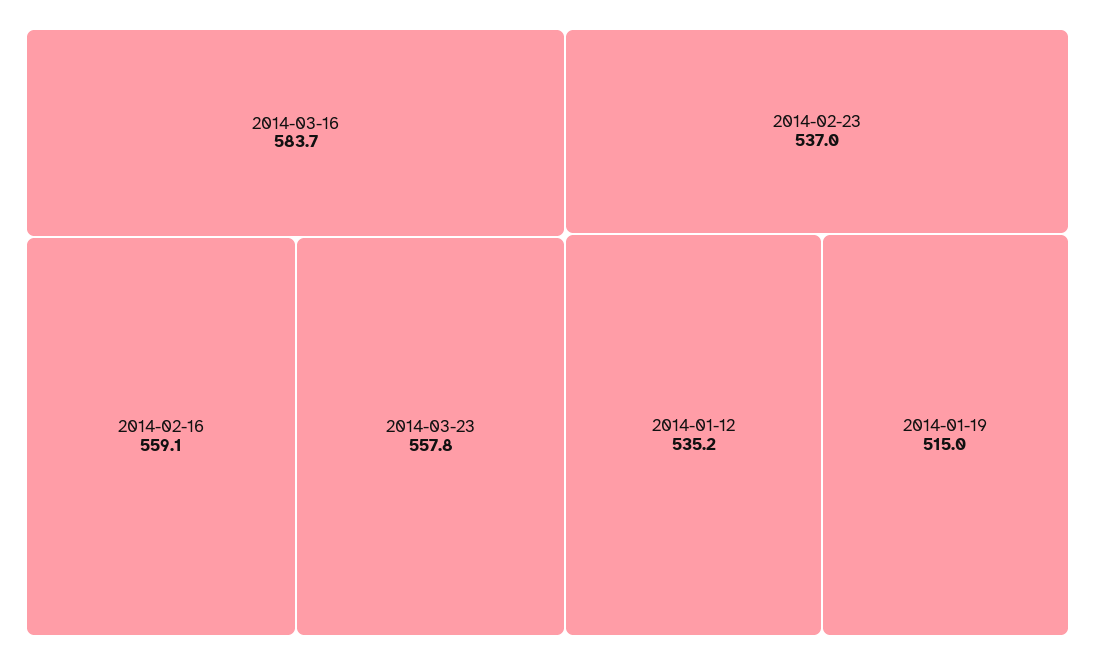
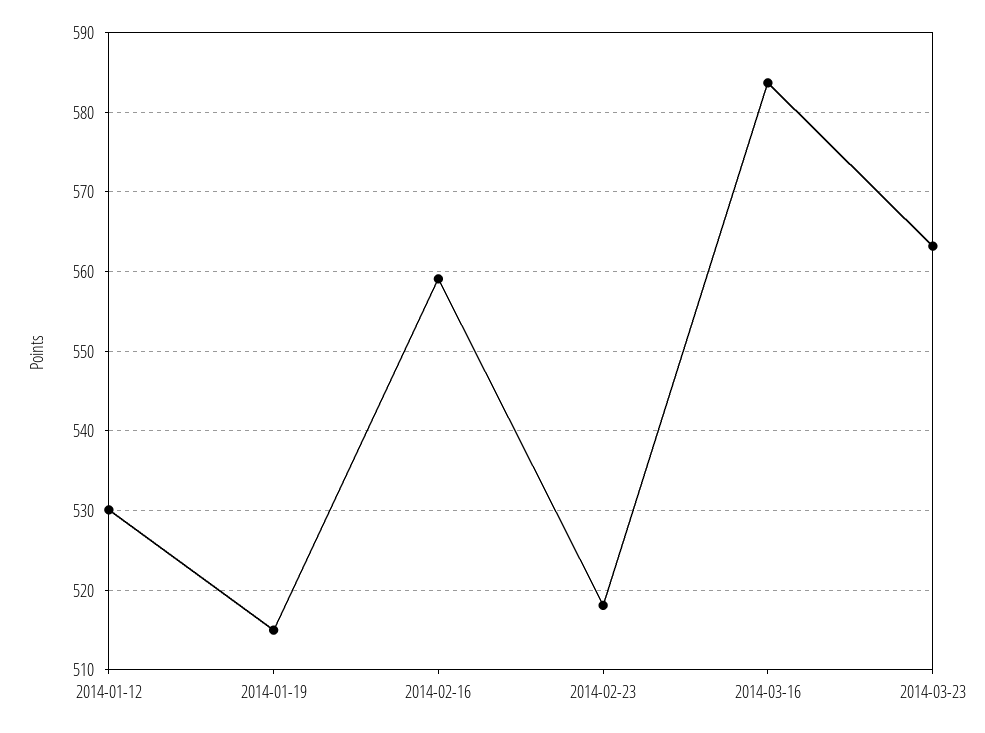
  {
    "2014-03-16": 583.7,
    "2014-02-16": 559.1,
-   "2014-03-23": 557.8,
+   "2014-03-23": 563,
-   "2014-02-23": 537,
+   "2014-02-23": 518,
-   "2014-01-12": 535.2,
+   "2014-01-12": 530,
    "2014-01-19": 515
  }

